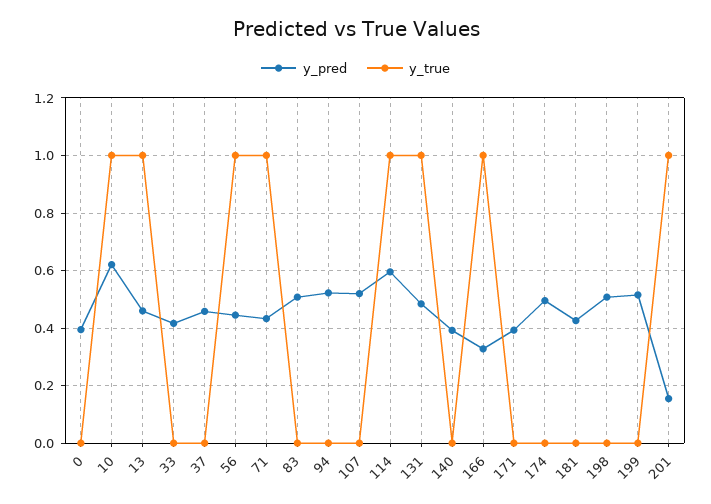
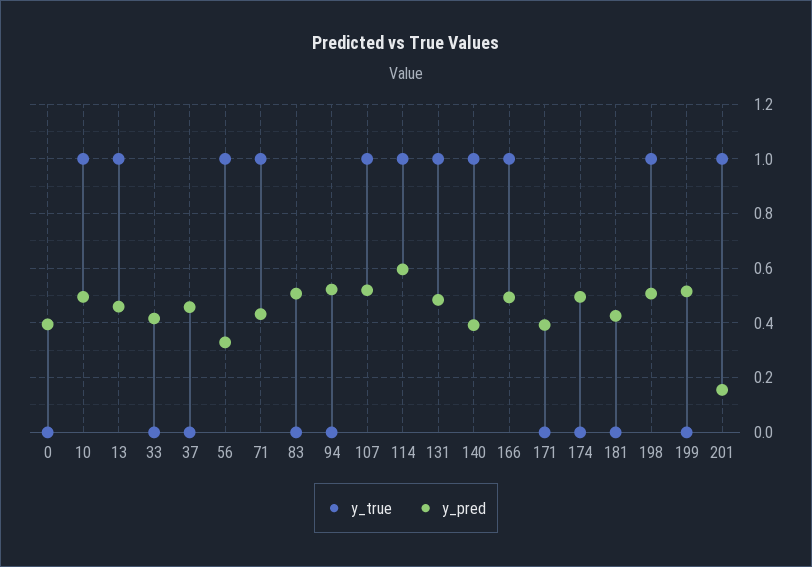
  {
    "y_pred": {
      "0": 0.4,
-     "10": 0.625,
+     "10": 0.5,
      "13": 0.45,
      "33": 0.425,
      "37": 0.45,
-     "56": 0.45,
+     "56": 0.325,
      "71": 0.425,
      "83": 0.5,
      "94": 0.525,
      "107": 0.525,
      "114": 0.6,
      "131": 0.475,
      "140": 0.4,
-     "166": 0.325,
+     "166": 0.5,
      "171": 0.4,
      "174": 0.5,
      "181": 0.425,
      "198": 0.5,
      "199": 0.525,
      "201": 0.15
    },
    "y_true": {
      "0": 0,
      "10": 1,
      "13": 1,
      "33": 0,
      "37": 0,
      "56": 1,
      "71": 1,
      "83": 0,
      "94": 0,
-     "107": 0,
+     "107": 1,
      "114": 1,
      "131": 1,
-     "140": 0,
+     "140": 1,
      "166": 1,
      "171": 0,
      "174": 0,
      "181": 0,
-     "198": 0,
+     "198": 1,
      "199": 0,
      "201": 1
    }
  }

